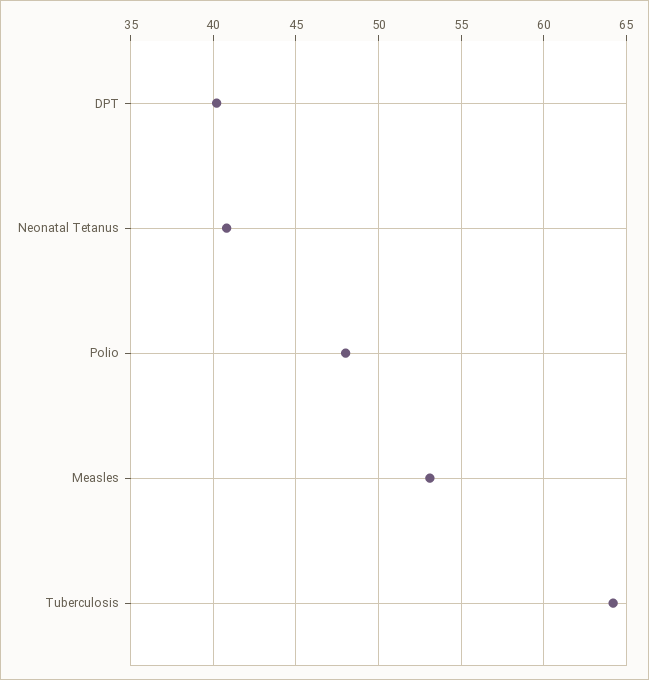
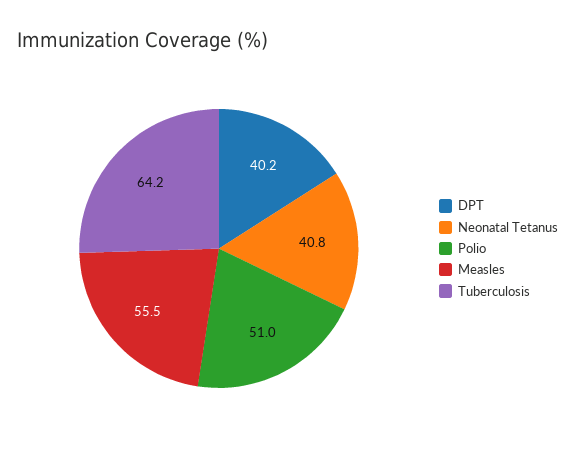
  {
    "DPT": 40.2,
    "Neonatal Tetanus": 40.8,
-   "Polio": 48,
+   "Polio": 51,
-   "Measles": 53,
+   "Measles": 55.5,
    "Tuberculosis": 64.2
  }

